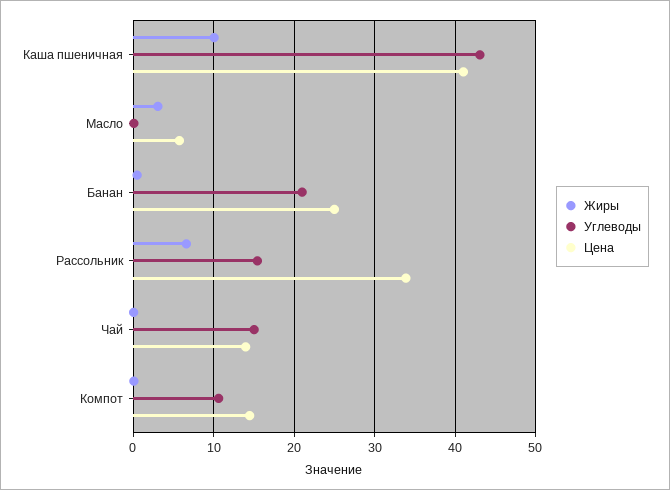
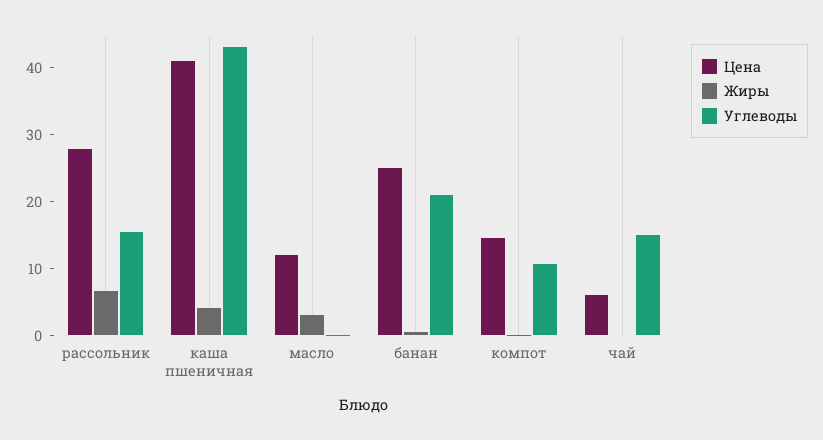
  {
    "Жиры": {
-     "Каша пшеничная": 10,
+     "Каша пшеничная": 4,
      "Масло": 3,
      "Банан": 1,
      "Рассольник": 7,
      "Чай": 0,
      "Компот": 0
    },
    "Углеводы": {
      "Каша пшеничная": 43,
      "Масло": 0,
      "Банан": 21,
      "Рассольник": 15,
      "Чай": 15,
      "Компот": 11
    },
    "Цена": {
      "Каша пшеничная": 41,
-     "Масло": 6,
+     "Масло": 12,
      "Банан": 25,
-     "Рассольник": 34,
+     "Рассольник": 28,
-     "Чай": 14,
+     "Чай": 6,
      "Компот": 15
    }
  }

